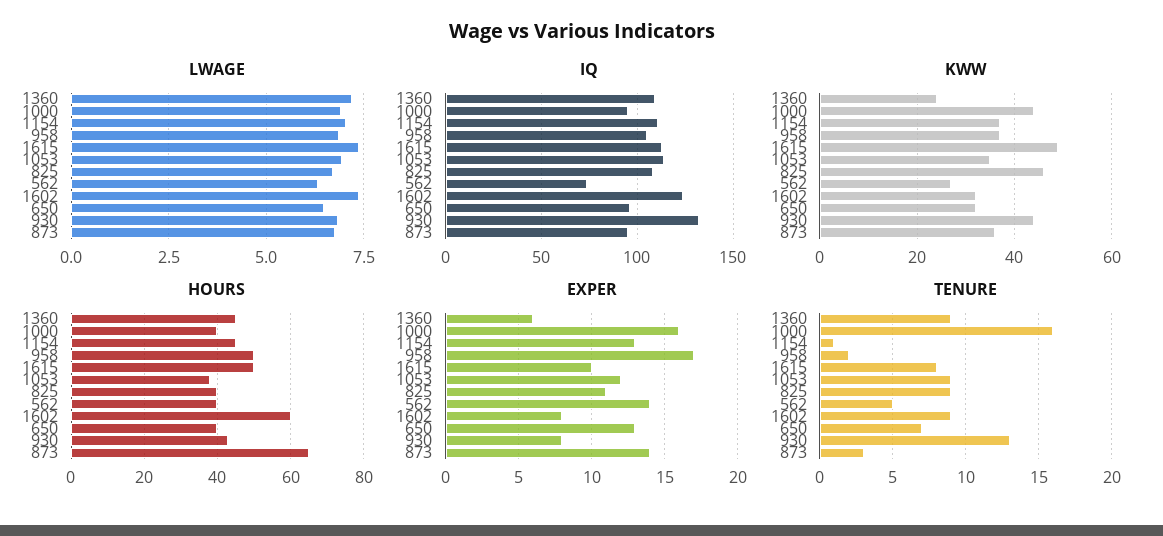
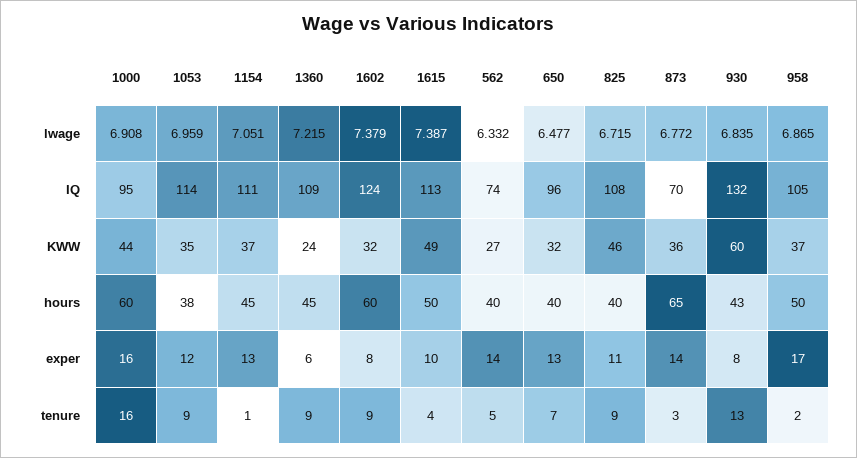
  {
    "LWAGE": {
      "1360": 7.215,
      "1000": 6.908,
      "1154": 7.051,
      "958": 6.865,
      "1615": 7.387,
      "1053": 6.959,
      "825": 6.715,
      "562": 6.332,
      "1602": 7.379,
      "650": 6.477,
      "930": 6.835,
      "873": 6.772
    },
    "IQ": {
      "1360": 109,
      "1000": 95,
      "1154": 111,
      "958": 105,
      "1615": 113,
      "1053": 114,
      "825": 108,
      "562": 74,
      "1602": 124,
      "650": 96,
      "930": 132,
-     "873": 95
+     "873": 70
    },
    "KWW": {
      "1360": 24,
      "1000": 44,
      "1154": 37,
      "958": 37,
      "1615": 49,
      "1053": 35,
      "825": 46,
      "562": 27,
      "1602": 32,
      "650": 32,
-     "930": 45,
+     "930": 60,
      "873": 36
    },
    "HOURS": {
      "1360": 45,
-     "1000": 40,
+     "1000": 60,
      "1154": 45,
      "958": 50,
      "1615": 50,
      "1053": 38,
      "825": 40,
      "562": 40,
      "1602": 60,
      "650": 40,
      "930": 43,
      "873": 65
    },
    "EXPER": {
      "1360": 6,
      "1000": 16,
      "1154": 13,
      "958": 17,
      "1615": 10,
      "1053": 12,
      "825": 11,
      "562": 14,
      "1602": 8,
      "650": 13,
      "930": 8,
      "873": 14
    },
    "TENURE": {
      "1360": 9,
      "1000": 16,
      "1154": 1,
      "958": 2,
-     "1615": 8,
+     "1615": 4,
      "1053": 9,
      "825": 9,
      "562": 5,
      "1602": 9,
      "650": 7,
      "930": 13,
      "873": 3
    }
  }

